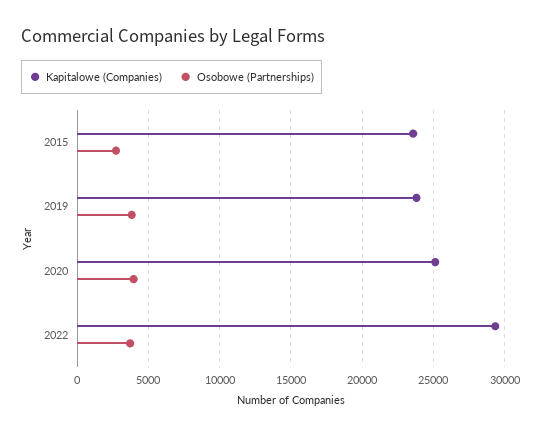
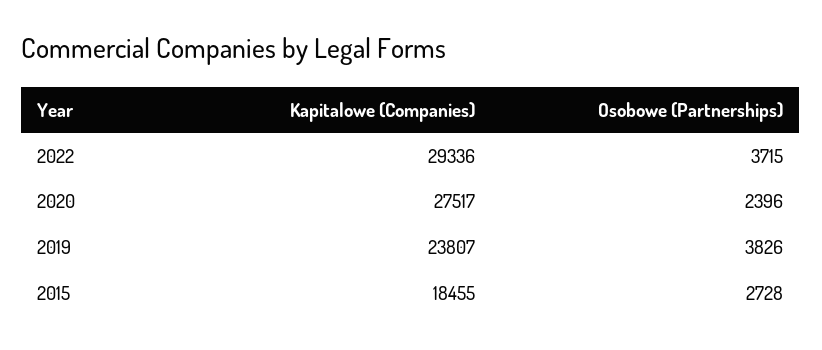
  {
    "Kapitalowe (Companies)": {
-     "2015": 23500,
+     "2015": 18455,
      "2019": 23807,
-     "2020": 25000,
+     "2020": 27517,
      "2022": 29336
    },
    "Osobowe (Partnerships)": {
      "2015": 2728,
      "2019": 3826,
-     "2020": 4000,
+     "2020": 2396,
      "2022": 3715
    }
  }

